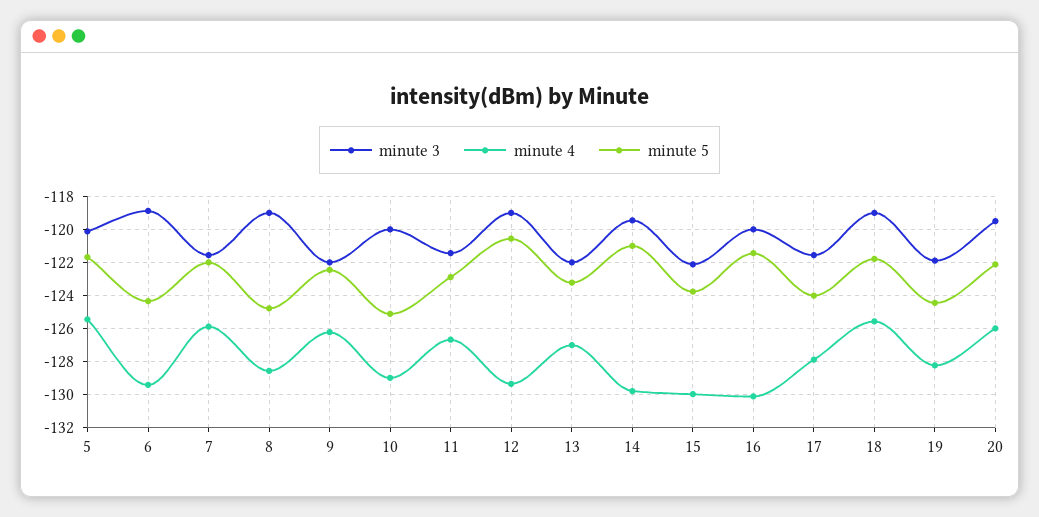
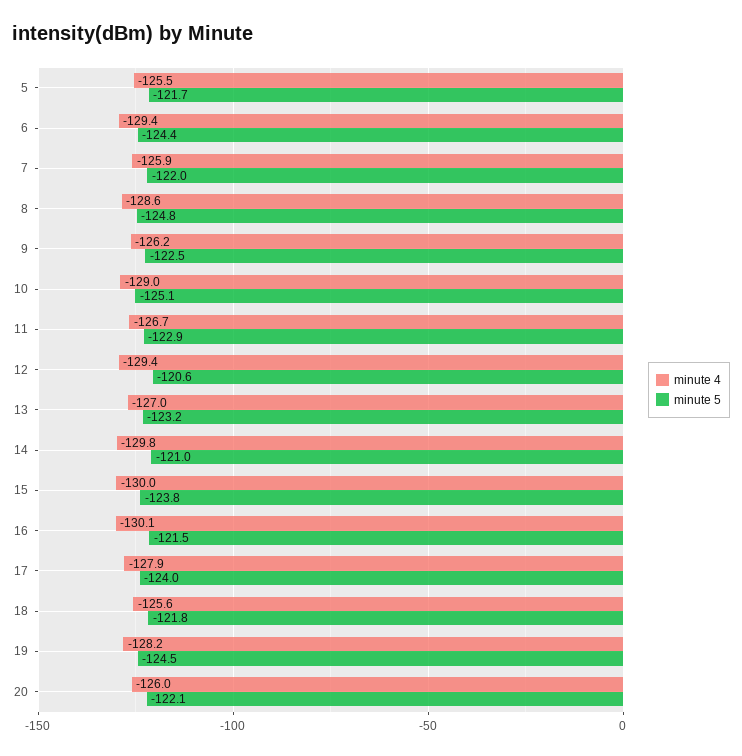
  {
-   "minute 3": {
-     "5": -120,
-     "6": -119,
-     "7": -121.5,
-     "8": -119,
-     "9": -122,
-     "10": -120,
-     "11": -121.5,
-     "12": -119,
-     "13": -122,
-     "14": -119.5,
-     "15": -122,
-     "16": -120,
-     "17": -121.5,
-     "18": -119,
-     "19": -122,
-     "20": -119.5
-   },
    "minute 4": {
      "5": -125.5,
      "6": -129.4,
      "7": -125.9,
      "8": -128.6,
      "9": -126.2,
      "10": -129,
      "11": -126.7,
      "12": -129.4,
      "13": -127,
      "14": -129.8,
      "15": -130,
      "16": -130.1,
      "17": -127.9,
      "18": -125.6,
      "19": -128.2,
      "20": -126
    },
    "minute 5": {
      "5": -121.7,
      "6": -124.4,
      "7": -122,
      "8": -124.8,
      "9": -122.5,
      "10": -125.1,
      "11": -122.9,
      "12": -120.6,
      "13": -123.2,
      "14": -121,
      "15": -123.8,
      "16": -121.5,
      "17": -124,
      "18": -121.8,
      "19": -124.5,
      "20": -122.1
    }
  }

